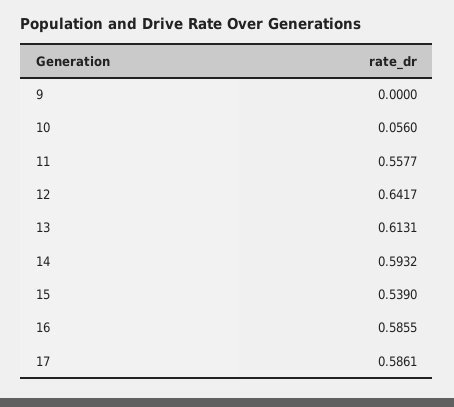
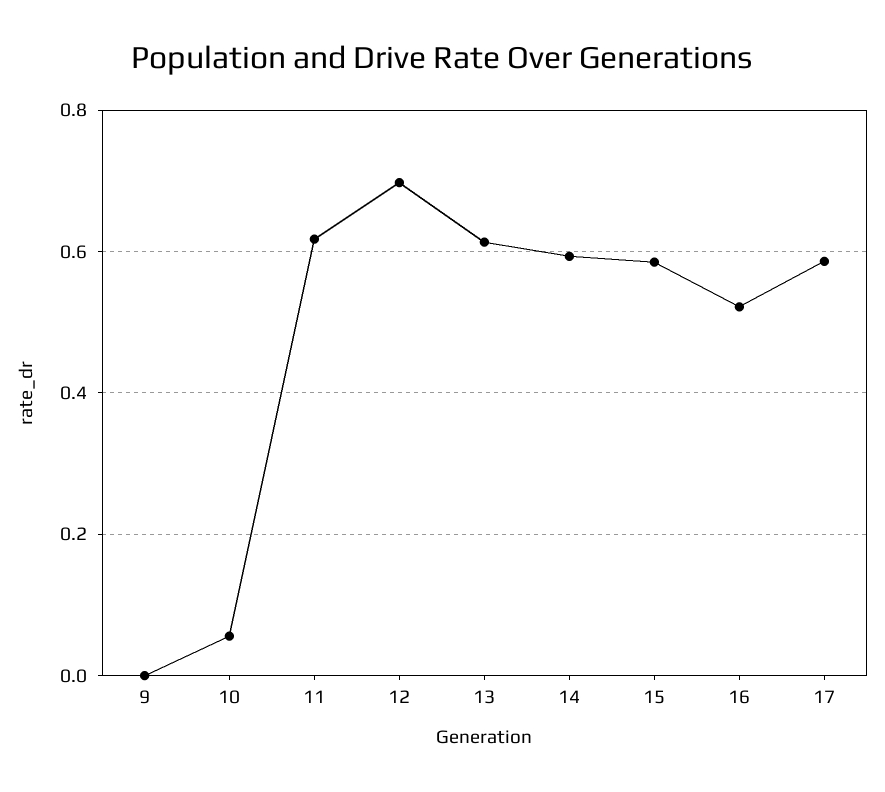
  {
    "9": 0,
    "10": 0.056,
-   "11": 0.5577,
+   "11": 0.62,
-   "12": 0.6417,
+   "12": 0.7,
    "13": 0.6131,
    "14": 0.5932,
-   "15": 0.539,
+   "15": 0.58,
-   "16": 0.5855,
+   "16": 0.52,
    "17": 0.5861
  }

